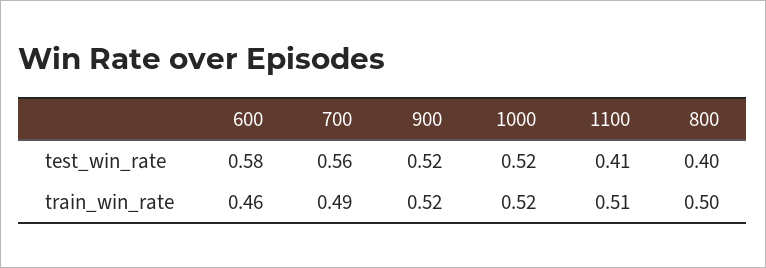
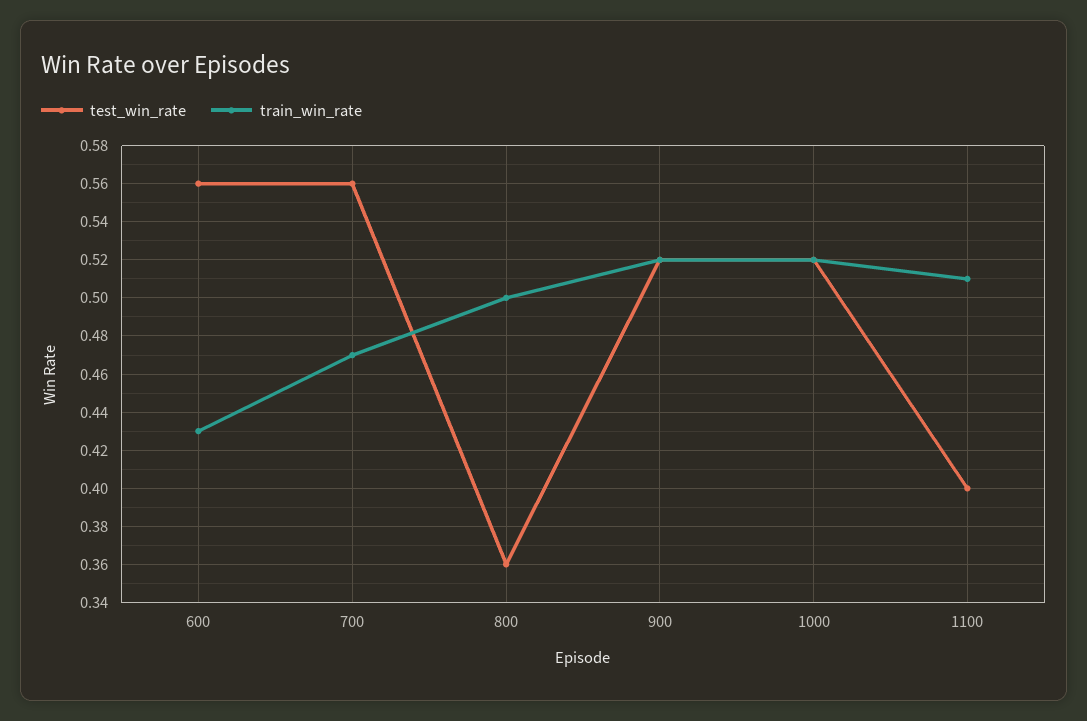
  {
    "test_win_rate": {
-     "600": 0.58,
+     "600": 0.56,
      "700": 0.56,
      "900": 0.52,
      "1000": 0.52,
-     "1100": 0.41,
+     "1100": 0.4,
-     "800": 0.4
+     "800": 0.36
    },
    "train_win_rate": {
-     "600": 0.46,
+     "600": 0.43,
-     "700": 0.49,
+     "700": 0.47,
      "900": 0.52,
      "1000": 0.52,
      "1100": 0.51,
      "800": 0.5
    }
  }

